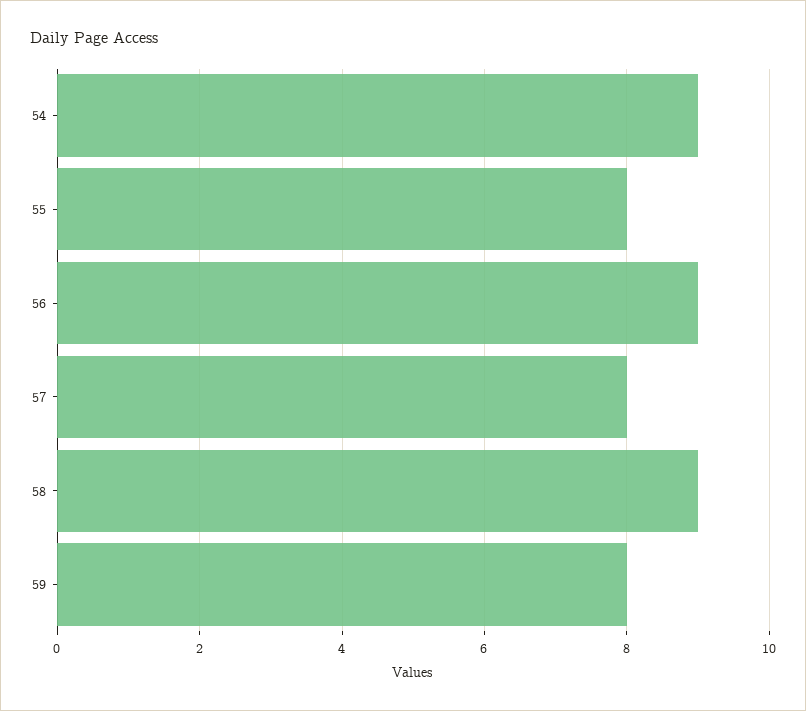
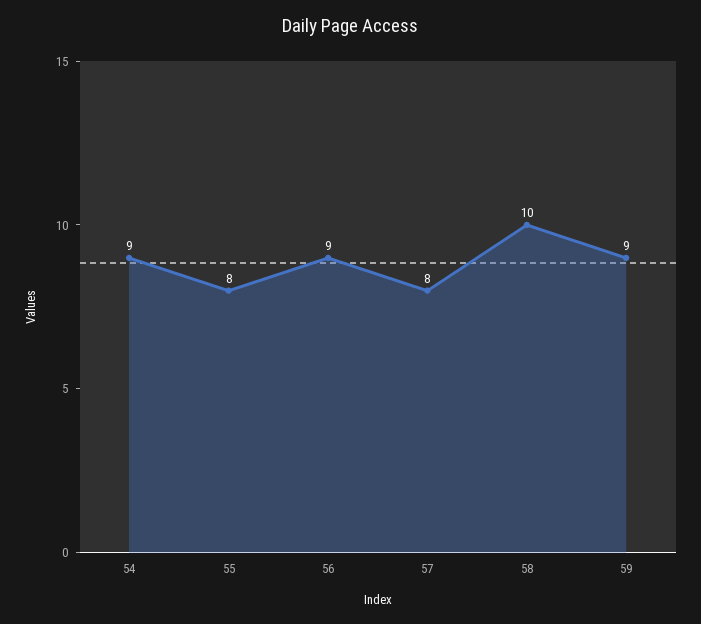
  {
    "54": 9,
    "55": 8,
    "56": 9,
    "57": 8,
-   "58": 9,
+   "58": 10,
-   "59": 8
+   "59": 9
  }

